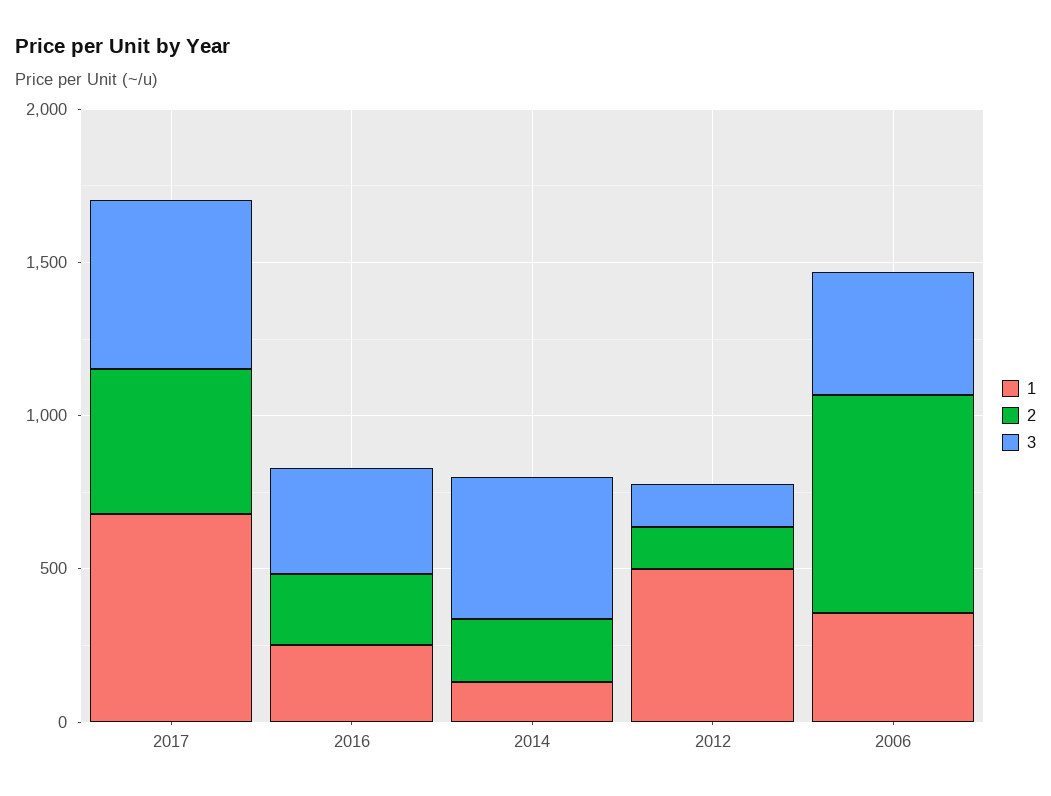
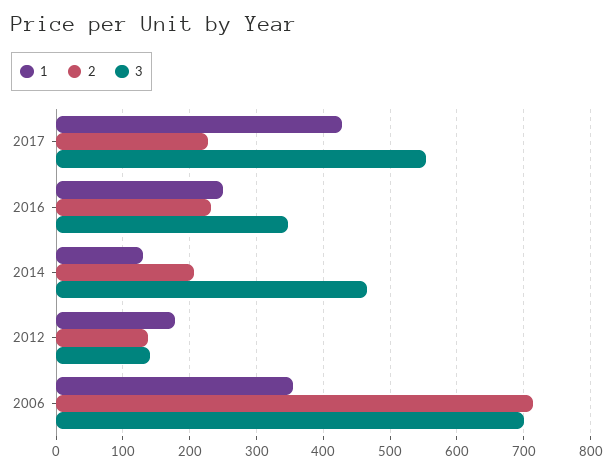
  {
    "1": {
-     "2017": 700,
+     "2017": 430,
      "2016": 250,
      "2014": 130,
-     "2012": 500,
+     "2012": 180,
      "2006": 350
    },
    "2": {
-     "2017": 500,
+     "2017": 230,
      "2016": 230,
      "2014": 210,
      "2012": 140,
      "2006": 710
    },
    "3": {
      "2017": 550,
      "2016": 350,
      "2014": 460,
      "2012": 140,
-     "2006": 400
+     "2006": 700
    }
  }

